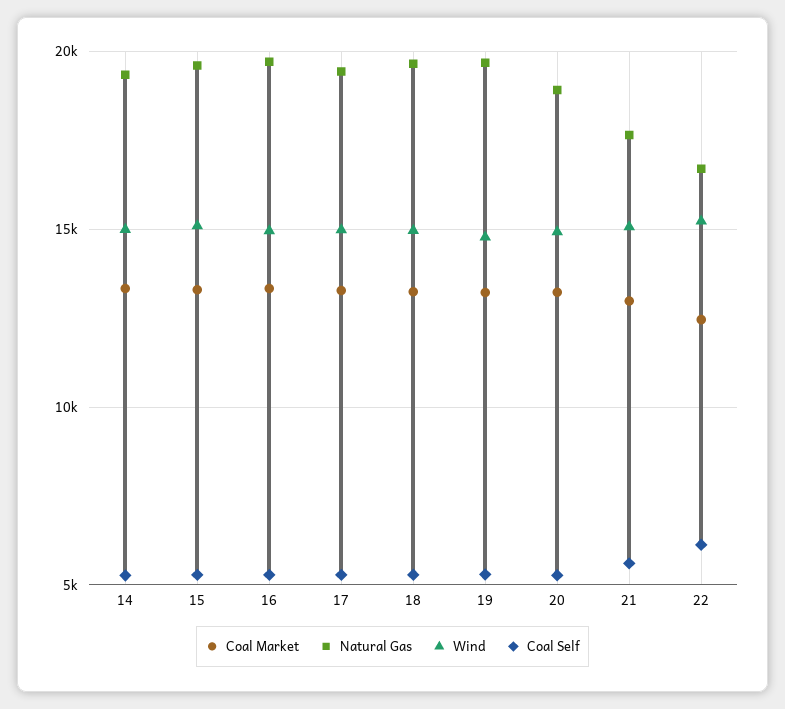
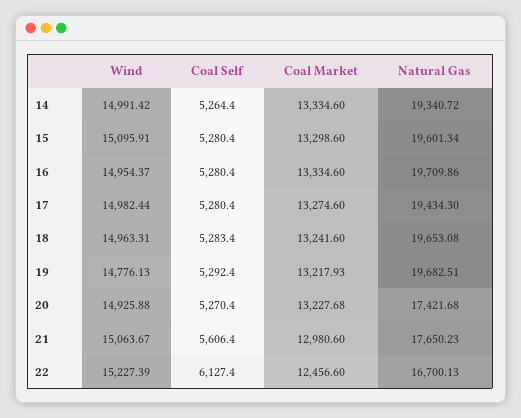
  {
    "Coal Market": {
      "14": 13334.6,
      "15": 13298.6,
      "16": 13334.6,
      "17": 13274.6,
      "18": 13241.6,
      "19": 13217.93,
      "20": 13227.68,
      "21": 12980.6,
      "22": 12456.6
    },
    "Natural Gas": {
      "14": 19340.72,
      "15": 19601.34,
      "16": 19709.86,
      "17": 19434.3,
      "18": 19653.08,
      "19": 19682.51,
-     "20": 19000,
+     "20": 17421.68,
      "21": 17650.23,
      "22": 16700.13
    },
    "Wind": {
      "14": 14991.42,
      "15": 15095.91,
      "16": 14954.37,
      "17": 14982.44,
      "18": 14963.31,
      "19": 14776.13,
      "20": 14925.88,
      "21": 15063.67,
      "22": 15227.39
    },
    "Coal Self": {
      "14": 5264.4,
      "15": 5280.4,
      "16": 5280.4,
      "17": 5280.4,
      "18": 5283.4,
      "19": 5292.4,
      "20": 5270.4,
      "21": 5606.4,
      "22": 6127.4
    }
  }

